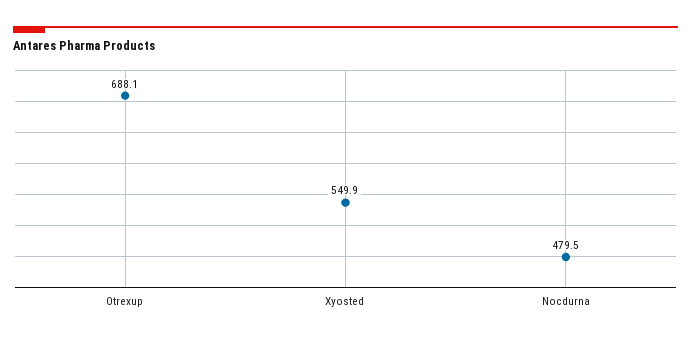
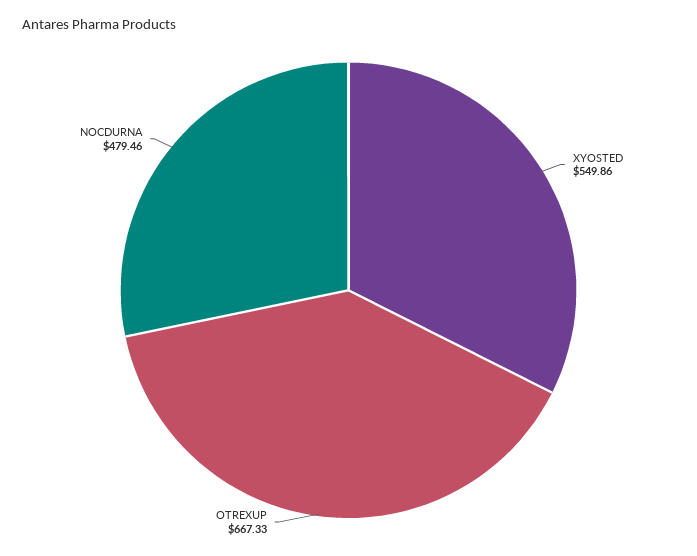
  {
-   "Otrexup": 688.1,
+   "Otrexup": 667.33,
    "Xyosted": 549.86,
    "Nocdurna": 479.46
  }

